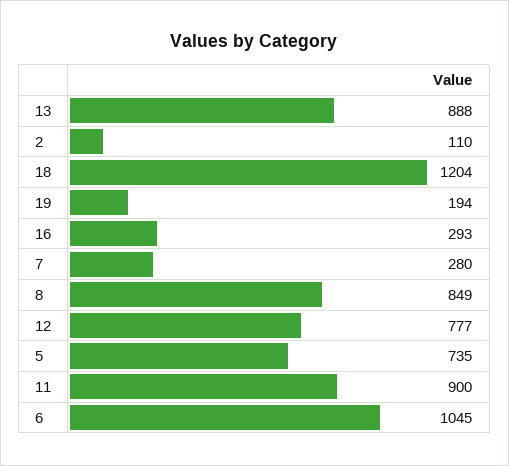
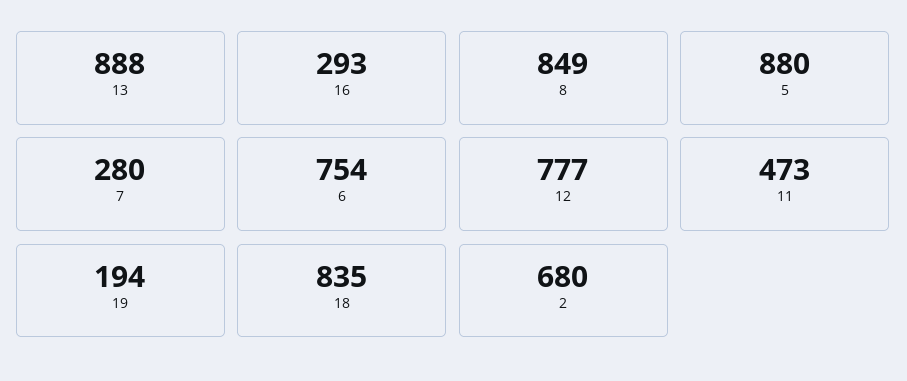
  {
    "13": 888,
-   "2": 110,
+   "2": 680,
-   "18": 1204,
+   "18": 835,
    "19": 194,
    "16": 293,
    "7": 280,
    "8": 849,
    "12": 777,
-   "5": 735,
+   "5": 880,
-   "11": 900,
+   "11": 473,
-   "6": 1045
+   "6": 754
  }

